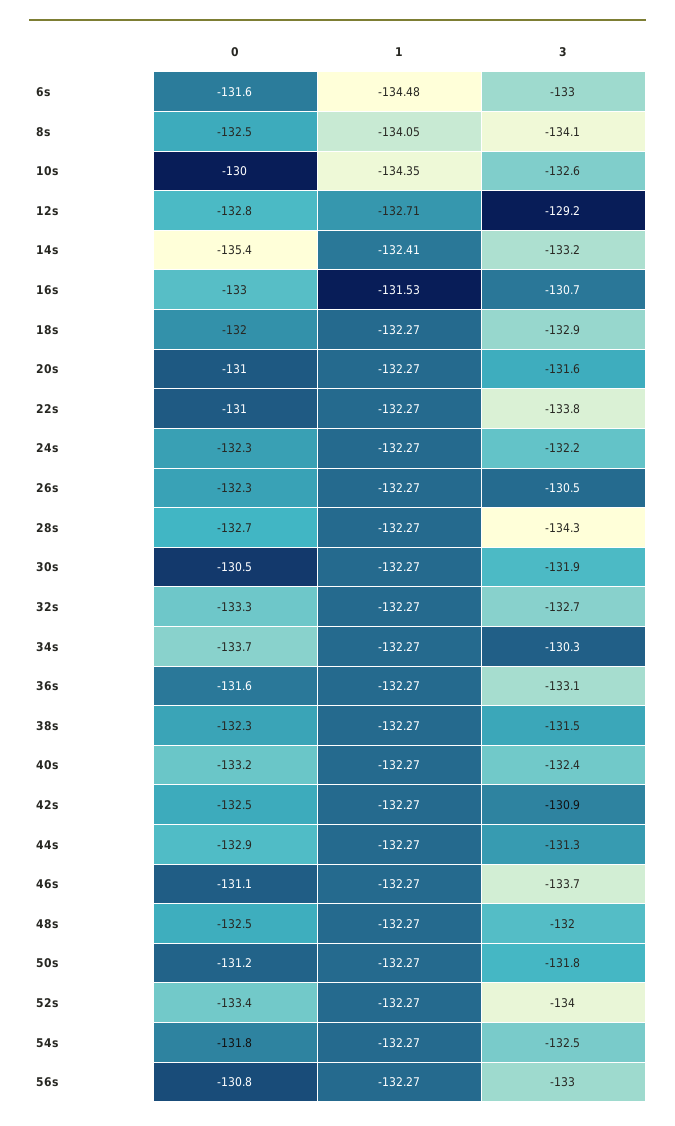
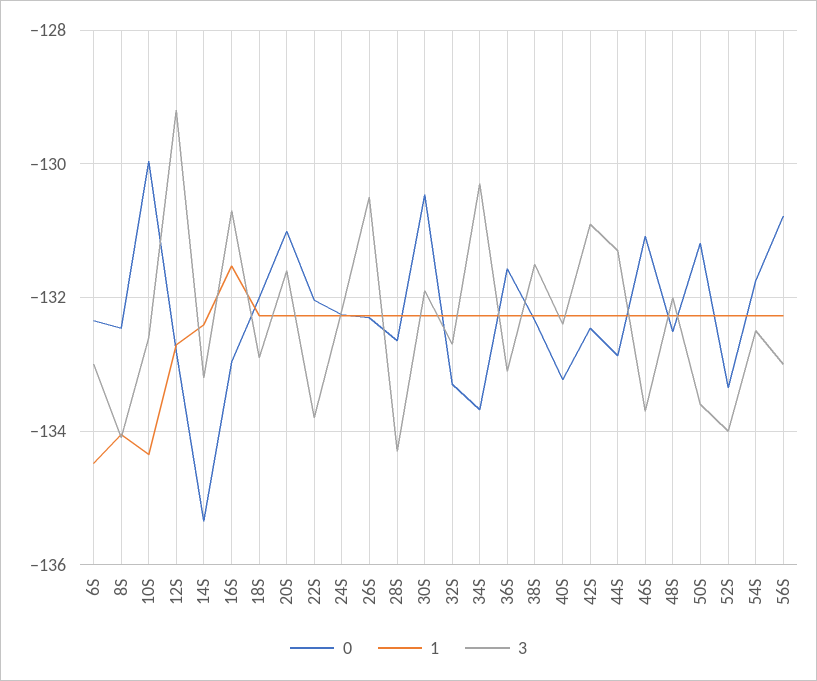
  {
    "0": {
-     "6s": -131.6,
+     "6s": -132.4,
      "8s": -132.5,
      "10s": -130,
      "12s": -132.8,
      "14s": -135.4,
      "16s": -133,
      "18s": -132,
      "20s": -131,
-     "22s": -131,
+     "22s": -132,
      "24s": -132.3,
      "26s": -132.3,
      "28s": -132.7,
      "30s": -130.5,
      "32s": -133.3,
      "34s": -133.7,
      "36s": -131.6,
      "38s": -132.3,
      "40s": -133.2,
      "42s": -132.5,
      "44s": -132.9,
      "46s": -131.1,
      "48s": -132.5,
      "50s": -131.2,
      "52s": -133.4,
      "54s": -131.8,
      "56s": -130.8
    },
    "1": {
      "6s": -134.48,
      "8s": -134.05,
      "10s": -134.35,
      "12s": -132.71,
      "14s": -132.41,
      "16s": -131.53,
      "18s": -132.27,
      "20s": -132.27,
      "22s": -132.27,
      "24s": -132.27,
      "26s": -132.27,
      "28s": -132.27,
      "30s": -132.27,
      "32s": -132.27,
      "34s": -132.27,
      "36s": -132.27,
      "38s": -132.27,
      "40s": -132.27,
      "42s": -132.27,
      "44s": -132.27,
      "46s": -132.27,
      "48s": -132.27,
      "50s": -132.27,
      "52s": -132.27,
      "54s": -132.27,
      "56s": -132.27
    },
    "3": {
      "6s": -133,
      "8s": -134.1,
      "10s": -132.6,
      "12s": -129.2,
      "14s": -133.2,
      "16s": -130.7,
      "18s": -132.9,
      "20s": -131.6,
      "22s": -133.8,
      "24s": -132.2,
      "26s": -130.5,
      "28s": -134.3,
      "30s": -131.9,
      "32s": -132.7,
      "34s": -130.3,
      "36s": -133.1,
      "38s": -131.5,
      "40s": -132.4,
      "42s": -130.9,
      "44s": -131.3,
      "46s": -133.7,
      "48s": -132,
-     "50s": -131.8,
+     "50s": -133.6,
      "52s": -134,
      "54s": -132.5,
      "56s": -133
    }
  }

